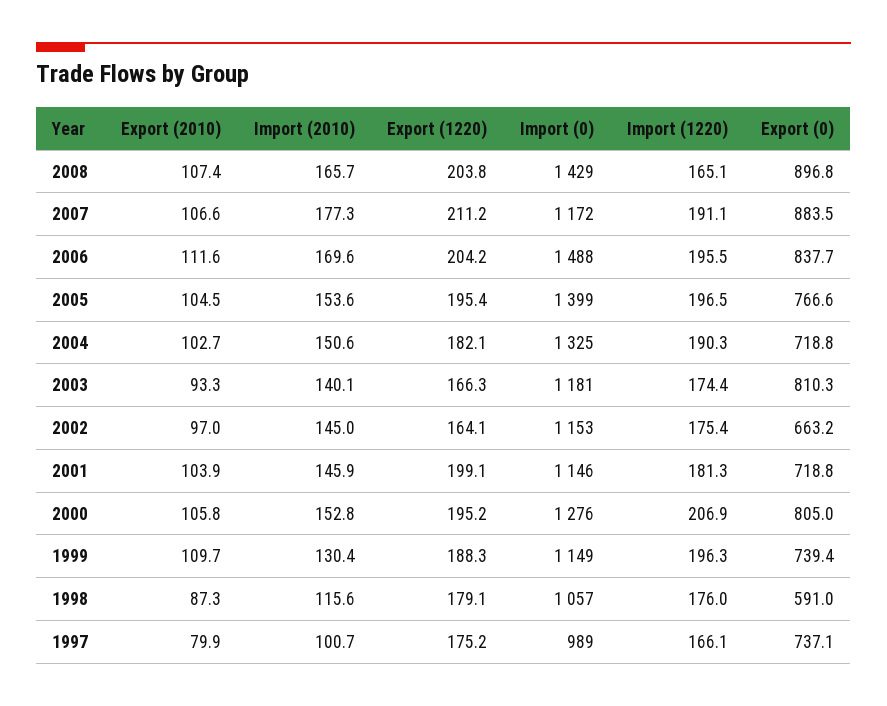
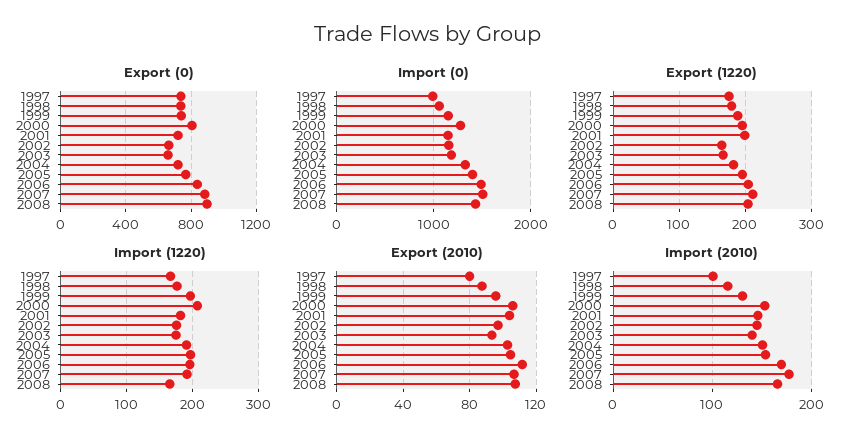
  {
    "Export (2010)": {
      "2008": 107.4,
      "2007": 106.6,
      "2006": 111.6,
      "2005": 104.5,
      "2004": 102.7,
      "2003": 93.3,
      "2002": 97,
      "2001": 103.9,
      "2000": 105.8,
-     "1999": 109.7,
+     "1999": 95,
      "1998": 87.3,
      "1997": 79.9
    },
    "Import (2010)": {
      "2008": 165.7,
      "2007": 177.3,
      "2006": 169.6,
      "2005": 153.6,
      "2004": 150.6,
      "2003": 140.1,
      "2002": 145,
      "2001": 145.9,
      "2000": 152.8,
      "1999": 130.4,
      "1998": 115.6,
      "1997": 100.7
    },
    "Export (1220)": {
      "2008": 203.8,
      "2007": 211.2,
      "2006": 204.2,
      "2005": 195.4,
      "2004": 182.1,
      "2003": 166.3,
      "2002": 164.1,
      "2001": 199.1,
      "2000": 195.2,
      "1999": 188.3,
      "1998": 179.1,
      "1997": 175.2
    },
    "Import (0)": {
      "2008": 1429,
-     "2007": 1172,
+     "2007": 1500,
      "2006": 1488,
      "2005": 1399,
      "2004": 1325,
      "2003": 1181,
      "2002": 1153,
      "2001": 1146,
      "2000": 1276,
      "1999": 1149,
      "1998": 1057,
      "1997": 989
    },
    "Import (1220)": {
      "2008": 165.1,
      "2007": 191.1,
      "2006": 195.5,
      "2005": 196.5,
      "2004": 190.3,
      "2003": 174.4,
      "2002": 175.4,
      "2001": 181.3,
      "2000": 206.9,
      "1999": 196.3,
      "1998": 176,
      "1997": 166.1
    },
    "Export (0)": {
      "2008": 896.8,
      "2007": 883.5,
      "2006": 837.7,
      "2005": 766.6,
      "2004": 718.8,
-     "2003": 810.3,
+     "2003": 650,
      "2002": 663.2,
      "2001": 718.8,
      "2000": 805,
      "1999": 739.4,
-     "1998": 591,
+     "1998": 750,
      "1997": 737.1
    }
  }

